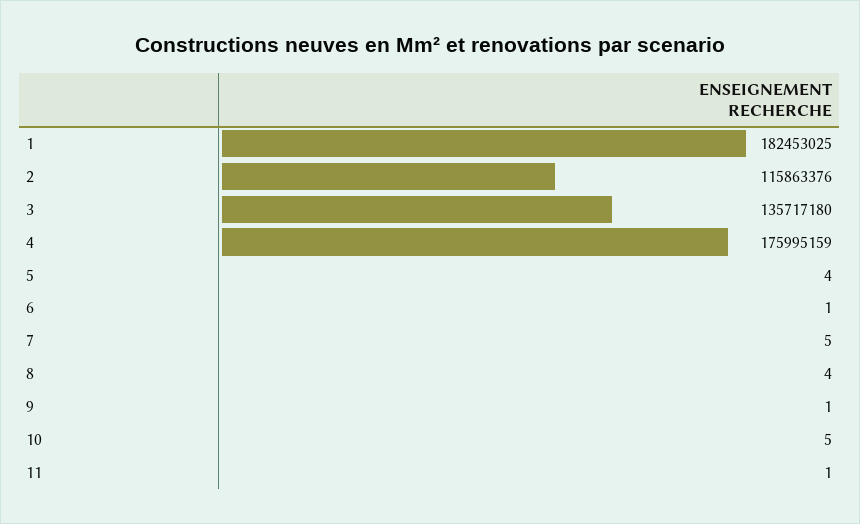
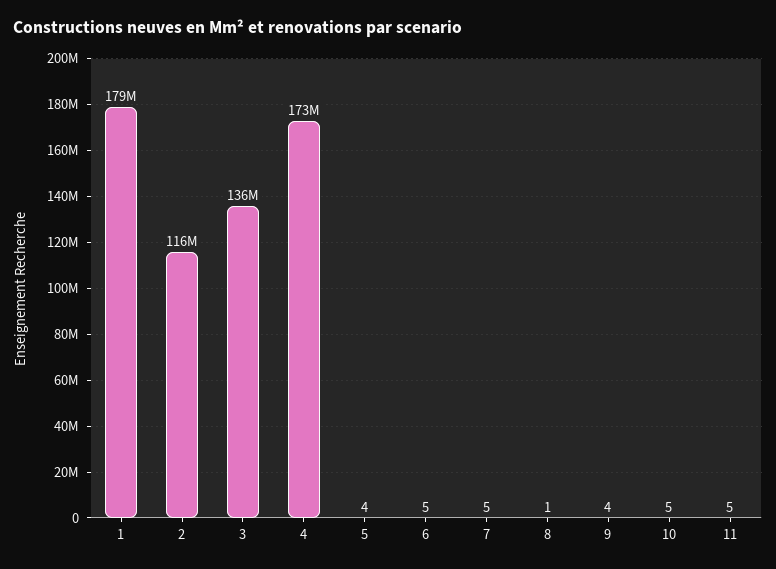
  {
-   "1": 182453025,
+   "1": 179000000,
    "2": 115863376,
    "3": 135717180,
-   "4": 175995159,
+   "4": 173000000,
    "5": 4,
-   "6": 1,
+   "6": 5,
    "7": 5,
-   "8": 4,
+   "8": 1,
-   "9": 1,
+   "9": 4,
    "10": 5,
-   "11": 1
+   "11": 5
  }

